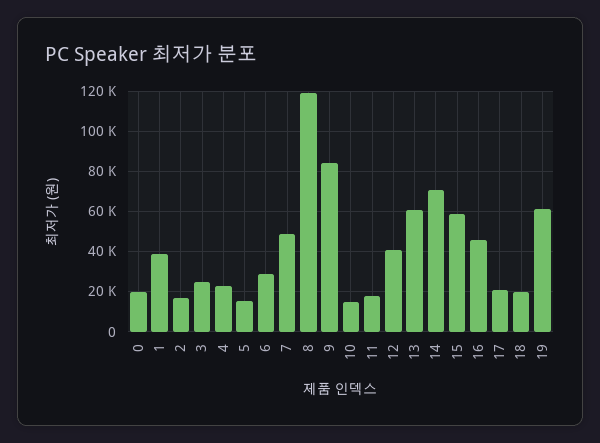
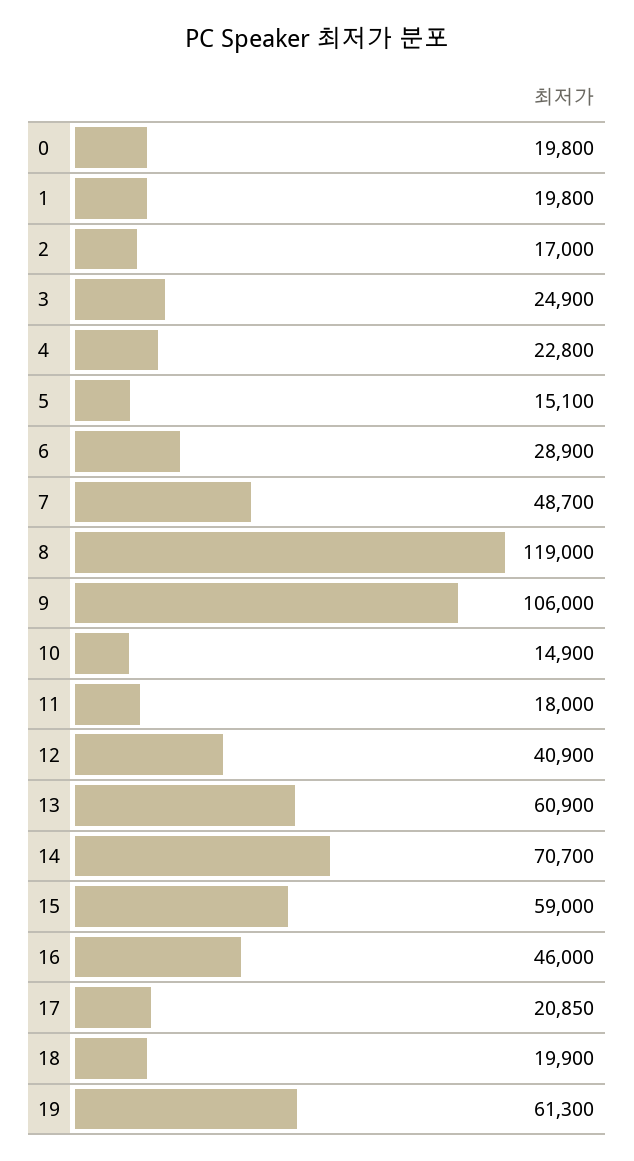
  {
    "0": 19800,
-   "1": 40000,
+   "1": 19800,
    "2": 17000,
    "3": 24900,
    "4": 22800,
    "5": 15100,
    "6": 28900,
    "7": 48700,
    "8": 119000,
-   "9": 85000,
+   "9": 106000,
    "10": 14900,
    "11": 18000,
    "12": 40900,
    "13": 60900,
    "14": 70700,
    "15": 59000,
    "16": 46000,
    "17": 20850,
    "18": 19900,
    "19": 61300
  }

